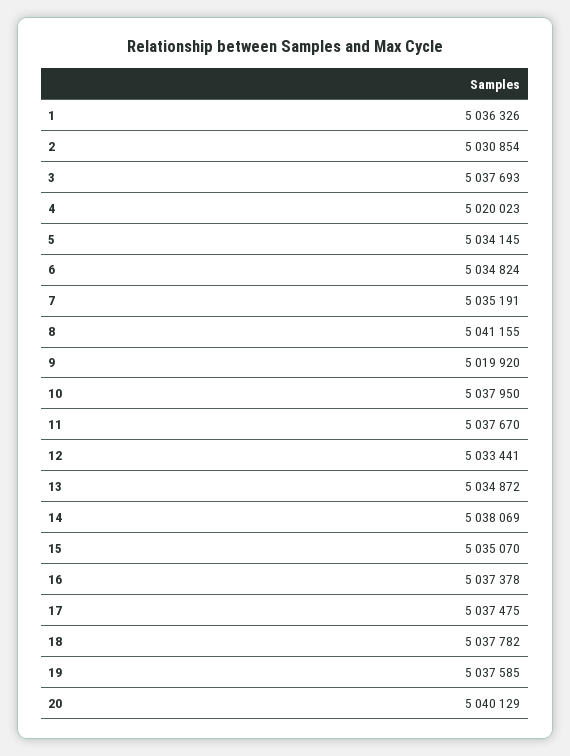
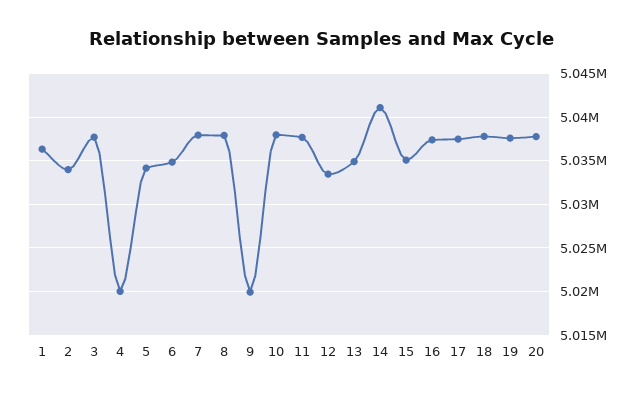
  {
    "1": 5036326,
-   "2": 5030854,
+   "2": 5034000,
    "3": 5037693,
    "4": 5020023,
    "5": 5034145,
    "6": 5034824,
-   "7": 5035191,
+   "7": 5038000,
-   "8": 5041155,
+   "8": 5038000,
    "9": 5019920,
    "10": 5037950,
    "11": 5037670,
    "12": 5033441,
    "13": 5034872,
-   "14": 5038069,
+   "14": 5041000,
    "15": 5035070,
    "16": 5037378,
    "17": 5037475,
    "18": 5037782,
    "19": 5037585,
-   "20": 5040129
+   "20": 5038000
  }

